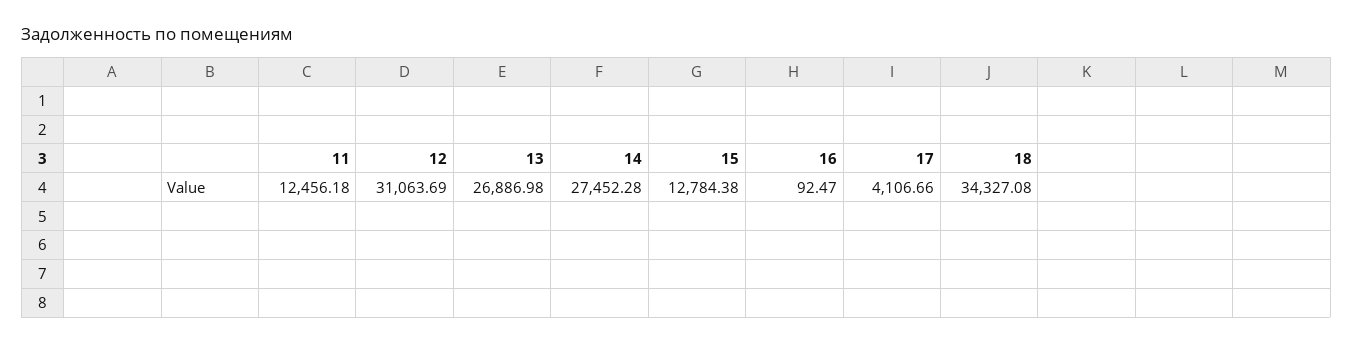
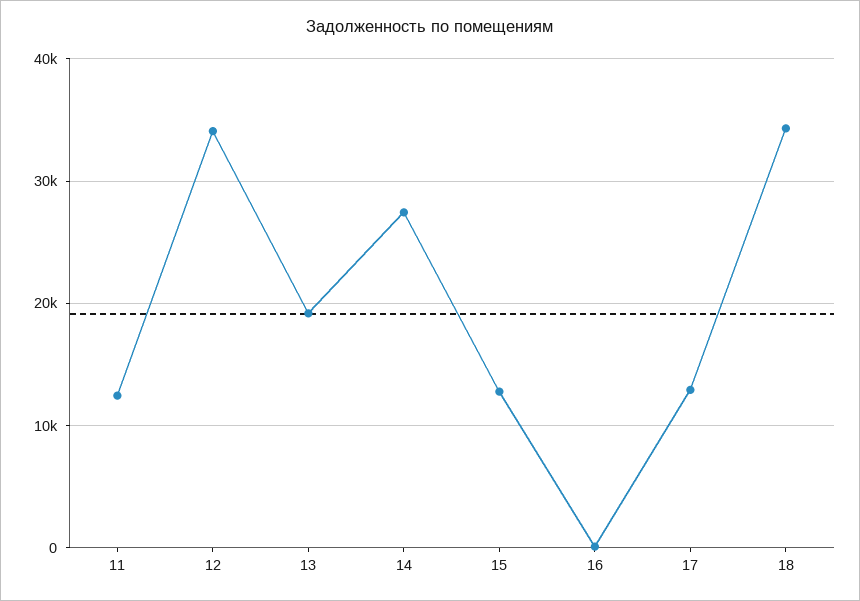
  {
    "11": 12456.18,
-   "12": 31063.69,
+   "12": 34000,
-   "13": 26886.98,
+   "13": 19000,
    "14": 27452.28,
    "15": 12784.38,
    "16": 92.47,
-   "17": 4106.66,
+   "17": 13000,
    "18": 34327.08
  }

